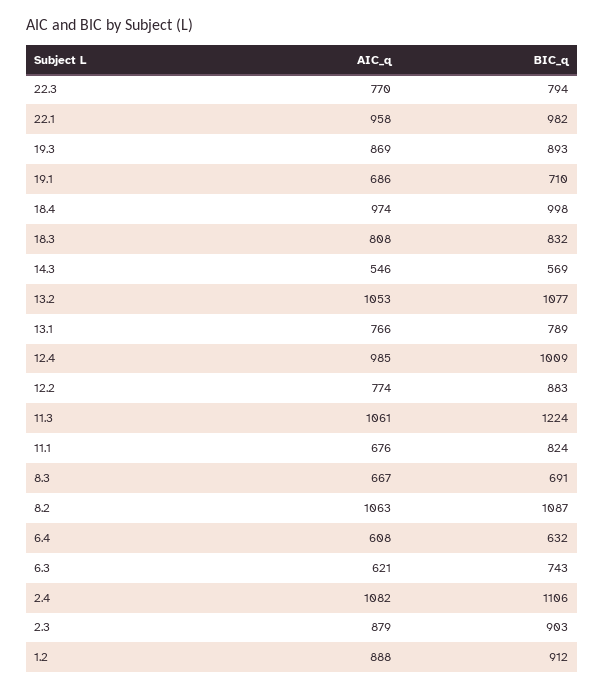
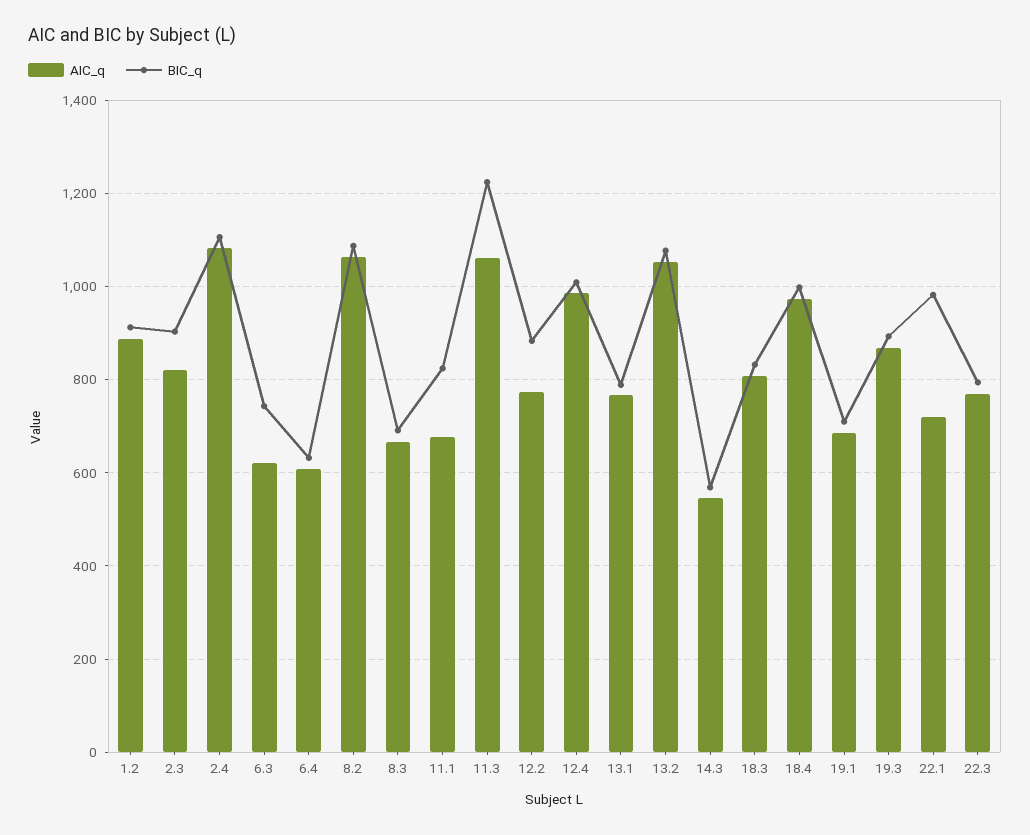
  {
    "AIC_q": {
      "22.3": 770,
-     "22.1": 958,
+     "22.1": 720,
      "19.3": 869,
      "19.1": 686,
      "18.4": 974,
      "18.3": 808,
      "14.3": 546,
      "13.2": 1053,
      "13.1": 766,
      "12.4": 985,
      "12.2": 774,
      "11.3": 1061,
      "11.1": 676,
      "8.3": 667,
      "8.2": 1063,
      "6.4": 608,
      "6.3": 621,
      "2.4": 1082,
-     "2.3": 879,
+     "2.3": 820,
      "1.2": 888
    },
    "BIC_q": {
      "22.3": 794,
      "22.1": 982,
      "19.3": 893,
      "19.1": 710,
      "18.4": 998,
      "18.3": 832,
      "14.3": 569,
      "13.2": 1077,
      "13.1": 789,
      "12.4": 1009,
      "12.2": 883,
      "11.3": 1224,
      "11.1": 824,
      "8.3": 691,
      "8.2": 1087,
      "6.4": 632,
      "6.3": 743,
      "2.4": 1106,
      "2.3": 903,
      "1.2": 912
    }
  }

